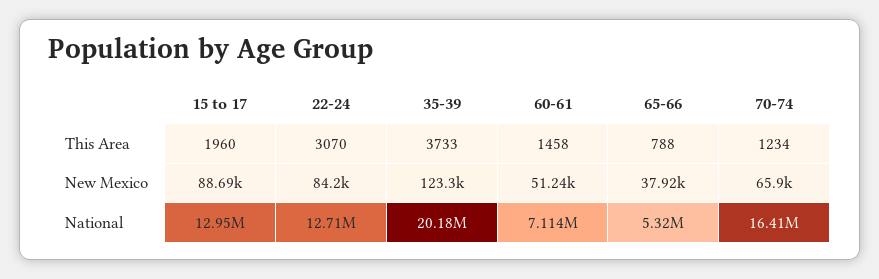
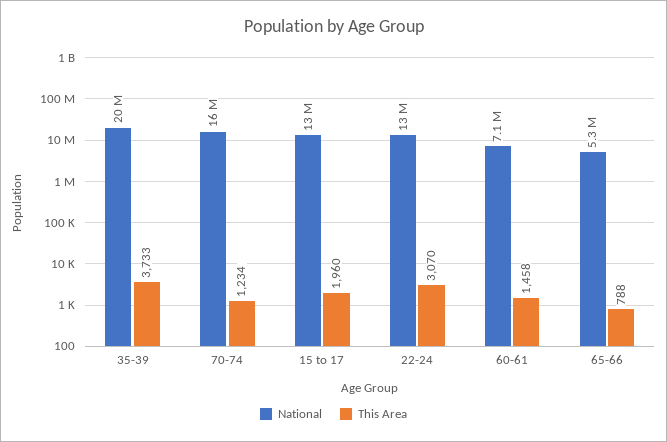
  {
    "This Area": {
      "15 to 17": 1960,
      "22-24": 3070,
      "35-39": 3733,
      "60-61": 1458,
      "65-66": 788,
      "70-74": 1234
    },
-   "New Mexico": {
-     "15 to 17": 88690,
-     "22-24": 84200,
-     "35-39": 123300,
-     "60-61": 51240,
-     "65-66": 37920,
-     "70-74": 65900
-   },
    "National": {
      "15 to 17": 12950000,
      "22-24": 12710000,
      "35-39": 20180000,
      "60-61": 7114000,
      "65-66": 5320000,
      "70-74": 16410000
    }
  }

